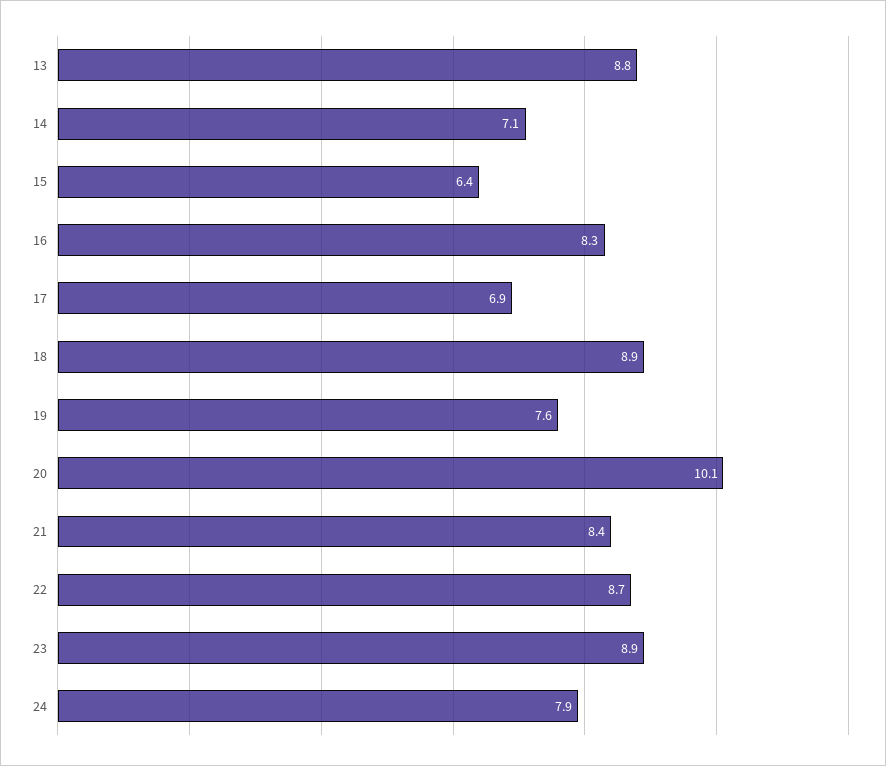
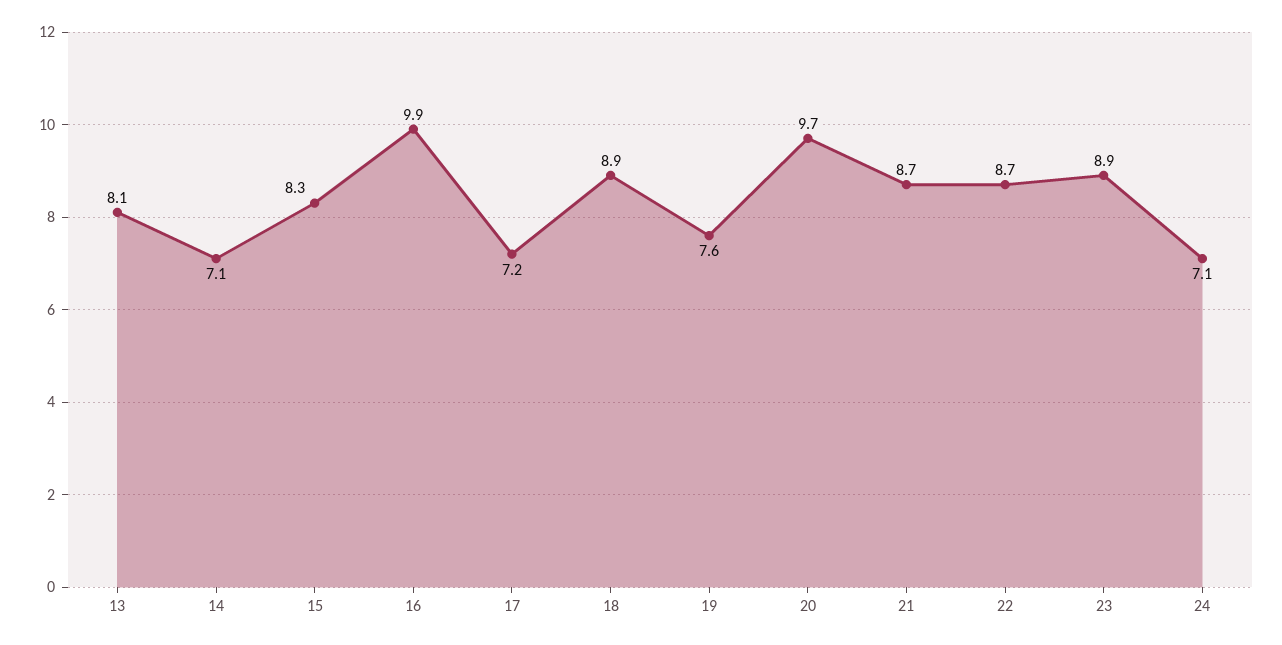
  {
-   "13": 8.8,
+   "13": 8.1,
    "14": 7.1,
-   "15": 6.4,
+   "15": 8.3,
-   "16": 8.3,
+   "16": 9.9,
-   "17": 6.9,
+   "17": 7.2,
    "18": 8.9,
    "19": 7.6,
-   "20": 10.1,
+   "20": 9.7,
-   "21": 8.4,
+   "21": 8.7,
    "22": 8.7,
    "23": 8.9,
-   "24": 7.9
+   "24": 7.1
  }

